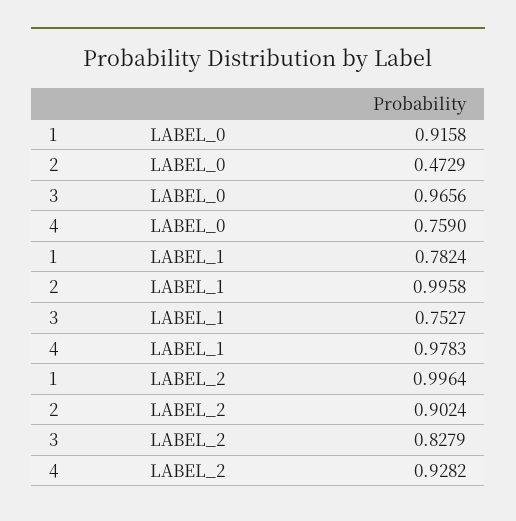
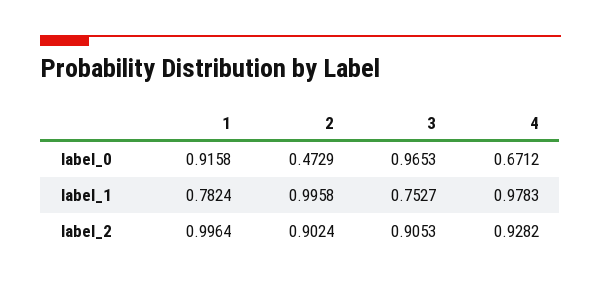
  {
    "1": {
      "LABEL_0": 0.9158,
      "LABEL_1": 0.7824,
      "LABEL_2": 0.9964
    },
    "2": {
      "LABEL_0": 0.4729,
      "LABEL_1": 0.9958,
      "LABEL_2": 0.9024
    },
    "3": {
-     "LABEL_0": 0.9656,
+     "LABEL_0": 0.9653,
      "LABEL_1": 0.7527,
-     "LABEL_2": 0.8279
+     "LABEL_2": 0.9053
    },
    "4": {
-     "LABEL_0": 0.759,
+     "LABEL_0": 0.6712,
      "LABEL_1": 0.9783,
      "LABEL_2": 0.9282
    }
  }

